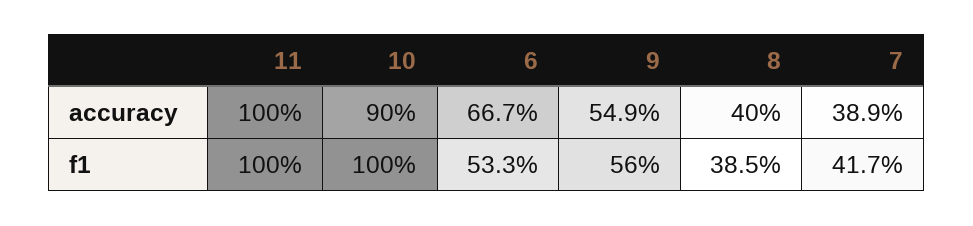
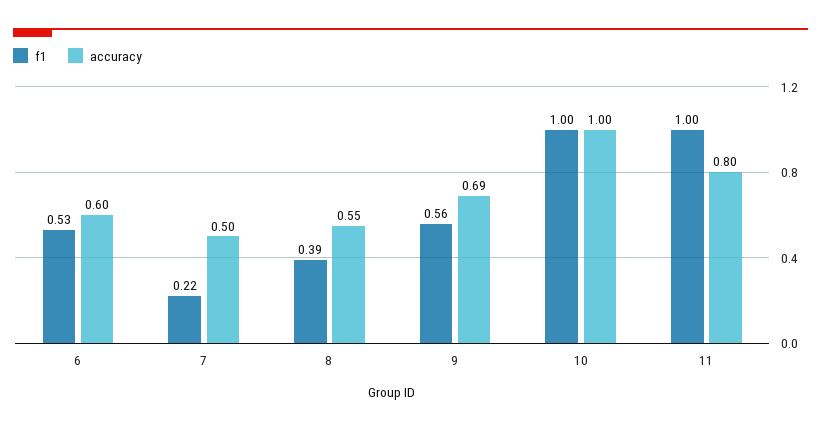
  {
    "accuracy": {
-     "11": 1,
+     "11": 0.8,
-     "10": 0.9,
+     "10": 1,
-     "6": 0.667,
+     "6": 0.6,
-     "9": 0.549,
+     "9": 0.69,
-     "8": 0.4,
+     "8": 0.55,
-     "7": 0.389
+     "7": 0.5
    },
    "f1": {
      "11": 1,
      "10": 1,
      "6": 0.533,
      "9": 0.56,
      "8": 0.385,
-     "7": 0.417
+     "7": 0.22
    }
  }

